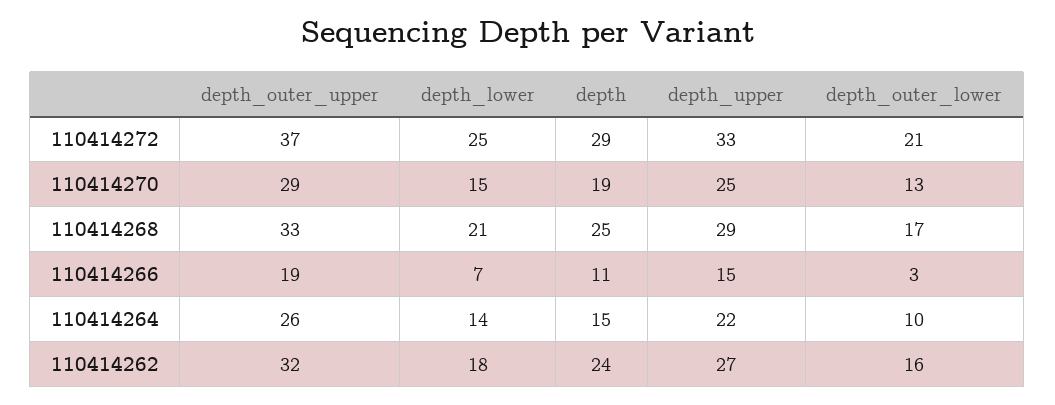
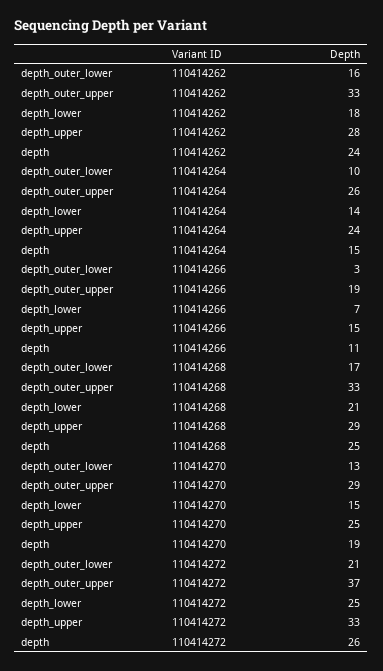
  {
    "depth_outer_upper": {
      "110414272": 37,
      "110414270": 29,
      "110414268": 33,
      "110414266": 19,
      "110414264": 26,
-     "110414262": 32
+     "110414262": 33
    },
    "depth_lower": {
      "110414272": 25,
      "110414270": 15,
      "110414268": 21,
      "110414266": 7,
      "110414264": 14,
      "110414262": 18
    },
    "depth": {
-     "110414272": 29,
+     "110414272": 26,
      "110414270": 19,
      "110414268": 25,
      "110414266": 11,
      "110414264": 15,
      "110414262": 24
    },
    "depth_upper": {
      "110414272": 33,
      "110414270": 25,
      "110414268": 29,
      "110414266": 15,
-     "110414264": 22,
+     "110414264": 24,
-     "110414262": 27
+     "110414262": 28
    },
    "depth_outer_lower": {
      "110414272": 21,
      "110414270": 13,
      "110414268": 17,
      "110414266": 3,
      "110414264": 10,
      "110414262": 16
    }
  }

